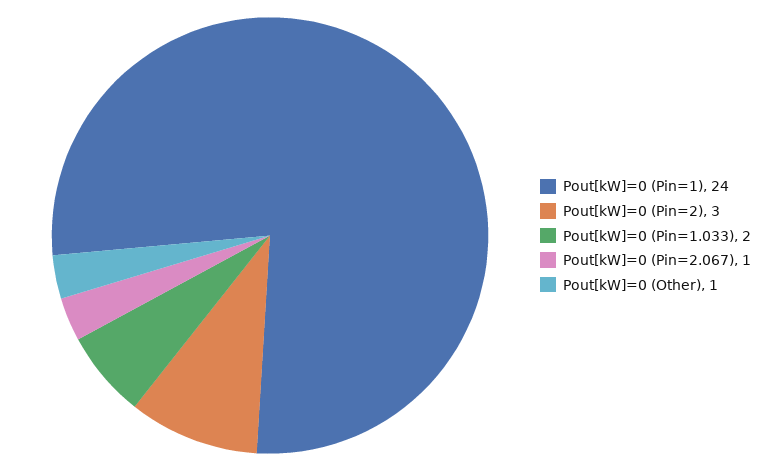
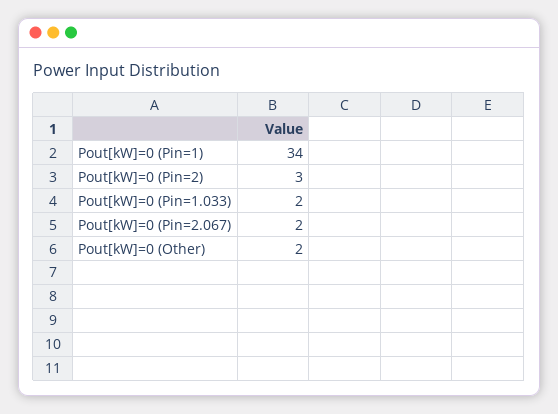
  {
-   "Pout[kW]=0 (Pin=1)": 24,
+   "Pout[kW]=0 (Pin=1)": 34,
    "Pout[kW]=0 (Pin=2)": 3,
    "Pout[kW]=0 (Pin=1.033)": 2,
-   "Pout[kW]=0 (Pin=2.067)": 1,
+   "Pout[kW]=0 (Pin=2.067)": 2,
-   "Pout[kW]=0 (Other)": 1
+   "Pout[kW]=0 (Other)": 2
  }

